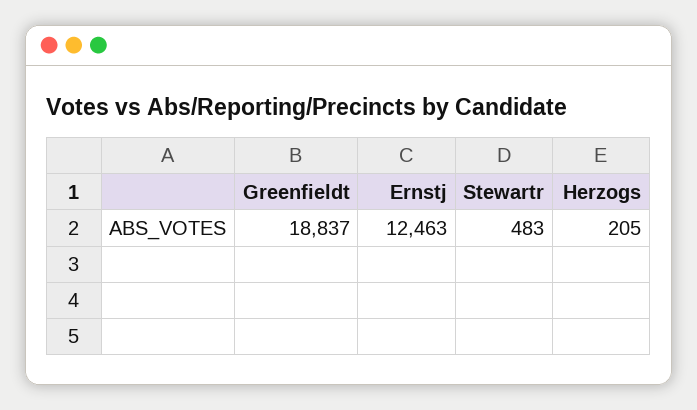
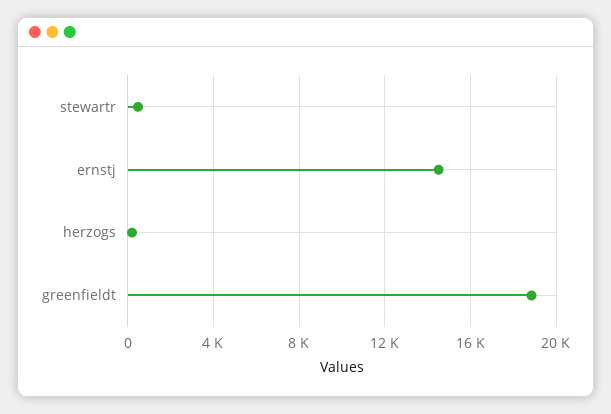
  {
    "Greenfieldt": 18837,
-   "Ernstj": 12463,
+   "Ernstj": 14500,
    "Stewartr": 483,
    "Herzogs": 205
  }

